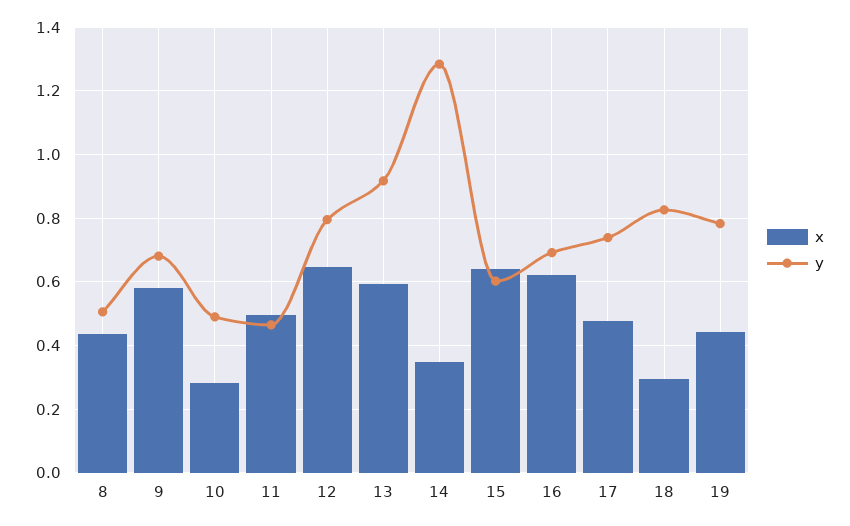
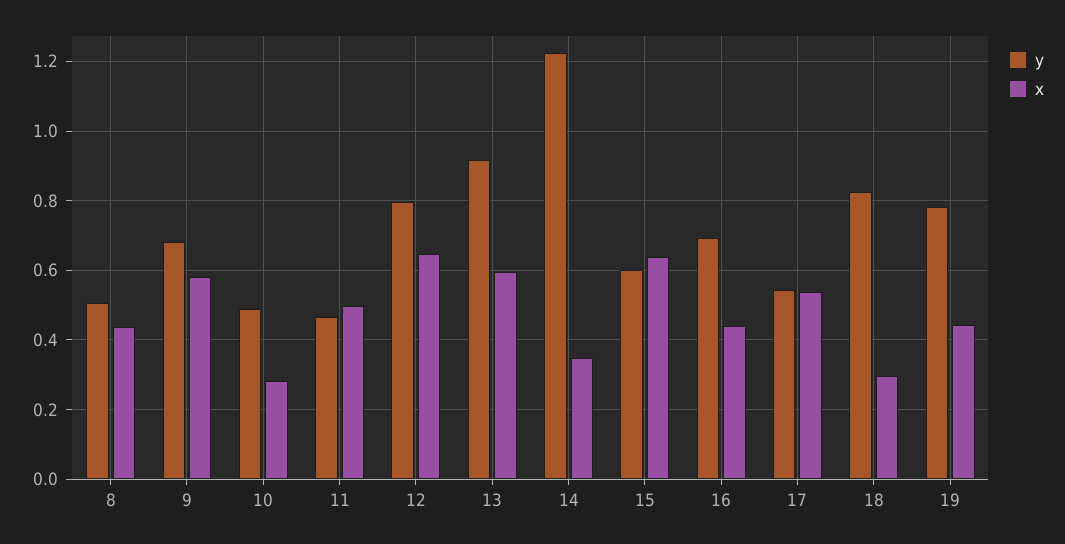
  {
    "x": {
      "8": 0.44,
      "9": 0.58,
      "10": 0.28,
      "11": 0.5,
      "12": 0.64,
      "13": 0.6,
      "14": 0.34,
      "15": 0.64,
-     "16": 0.62,
+     "16": 0.44,
-     "17": 0.48,
+     "17": 0.54,
      "18": 0.3,
      "19": 0.44
    },
    "y": {
      "8": 0.5,
      "9": 0.68,
      "10": 0.5,
      "11": 0.46,
      "12": 0.8,
      "13": 0.92,
-     "14": 1.28,
+     "14": 1.22,
      "15": 0.6,
      "16": 0.7,
-     "17": 0.74,
+     "17": 0.54,
      "18": 0.82,
      "19": 0.78
    }
  }

